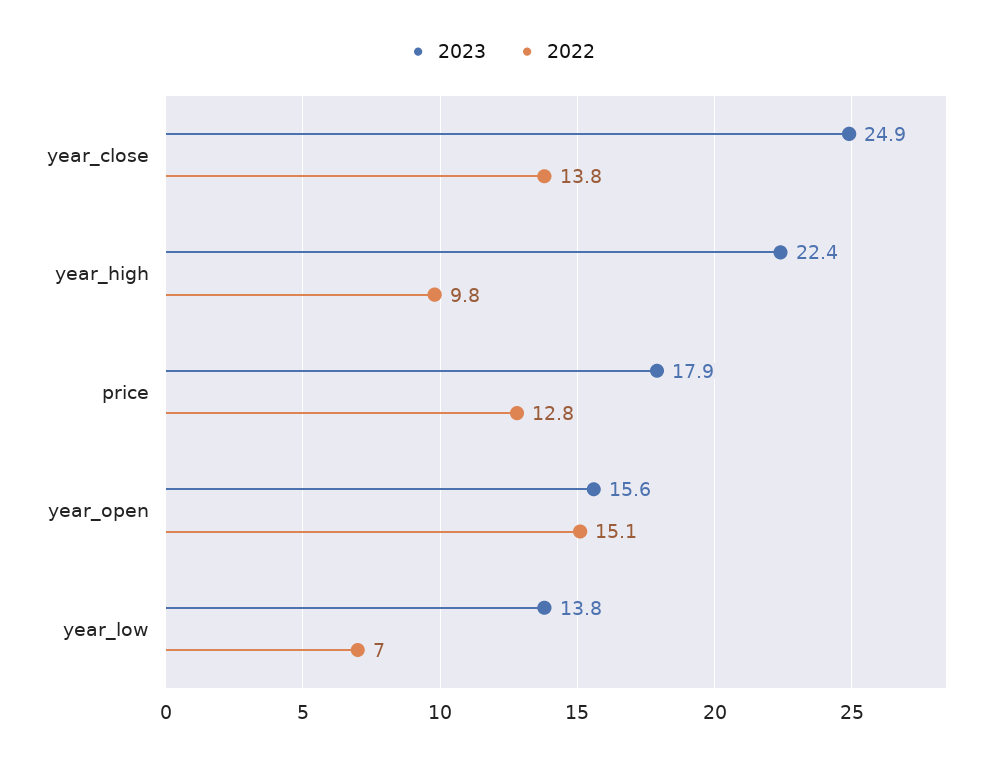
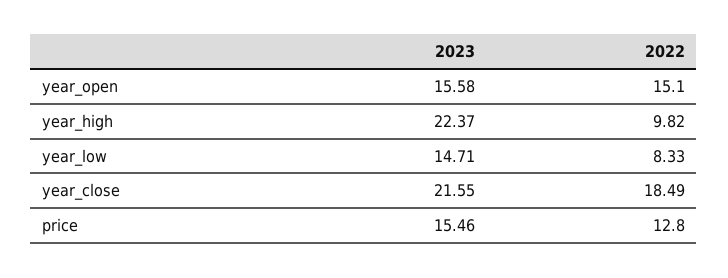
  {
    "2023": {
-     "year_close": 24.9,
+     "year_close": 21.55,
      "year_high": 22.37,
-     "price": 17.9,
+     "price": 15.46,
      "year_open": 15.58,
-     "year_low": 13.8
+     "year_low": 14.71
    },
    "2022": {
-     "year_close": 13.8,
+     "year_close": 18.49,
      "year_high": 9.82,
      "price": 12.8,
      "year_open": 15.1,
-     "year_low": 7
+     "year_low": 8.33
    }
  }

